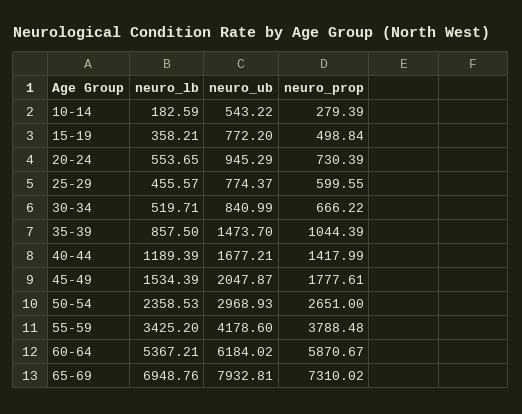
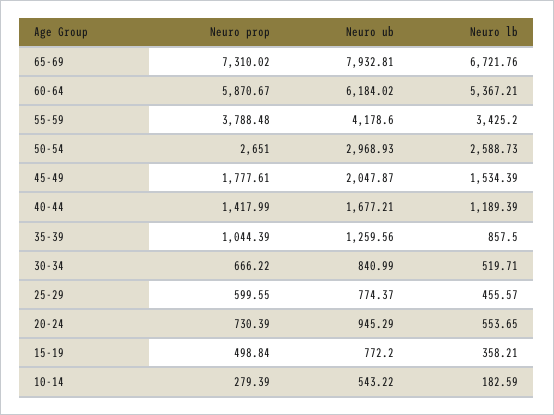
  {
    "neuro_lb": {
      "10-14": 182.59,
      "15-19": 358.21,
      "20-24": 553.65,
      "25-29": 455.57,
      "30-34": 519.71,
      "35-39": 857.5,
      "40-44": 1189.39,
      "45-49": 1534.39,
-     "50-54": 2358.53,
+     "50-54": 2588.73,
      "55-59": 3425.2,
      "60-64": 5367.21,
-     "65-69": 6948.76
+     "65-69": 6721.76
    },
    "neuro_ub": {
      "10-14": 543.22,
      "15-19": 772.2,
      "20-24": 945.29,
      "25-29": 774.37,
      "30-34": 840.99,
-     "35-39": 1473.7,
+     "35-39": 1259.56,
      "40-44": 1677.21,
      "45-49": 2047.87,
      "50-54": 2968.93,
      "55-59": 4178.6,
      "60-64": 6184.02,
      "65-69": 7932.81
    },
    "neuro_prop": {
      "10-14": 279.39,
      "15-19": 498.84,
      "20-24": 730.39,
      "25-29": 599.55,
      "30-34": 666.22,
      "35-39": 1044.39,
      "40-44": 1417.99,
      "45-49": 1777.61,
      "50-54": 2651,
      "55-59": 3788.48,
      "60-64": 5870.67,
      "65-69": 7310.02
    }
  }

